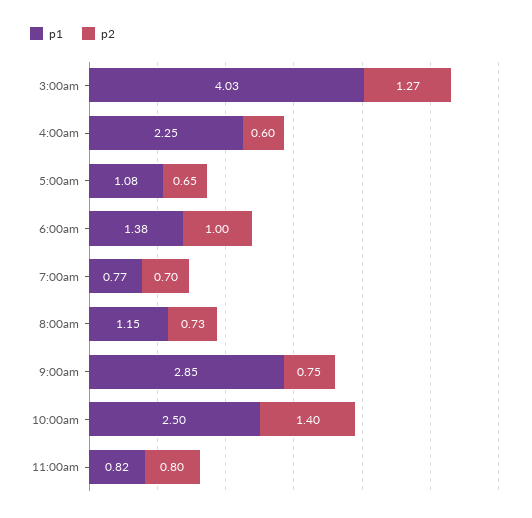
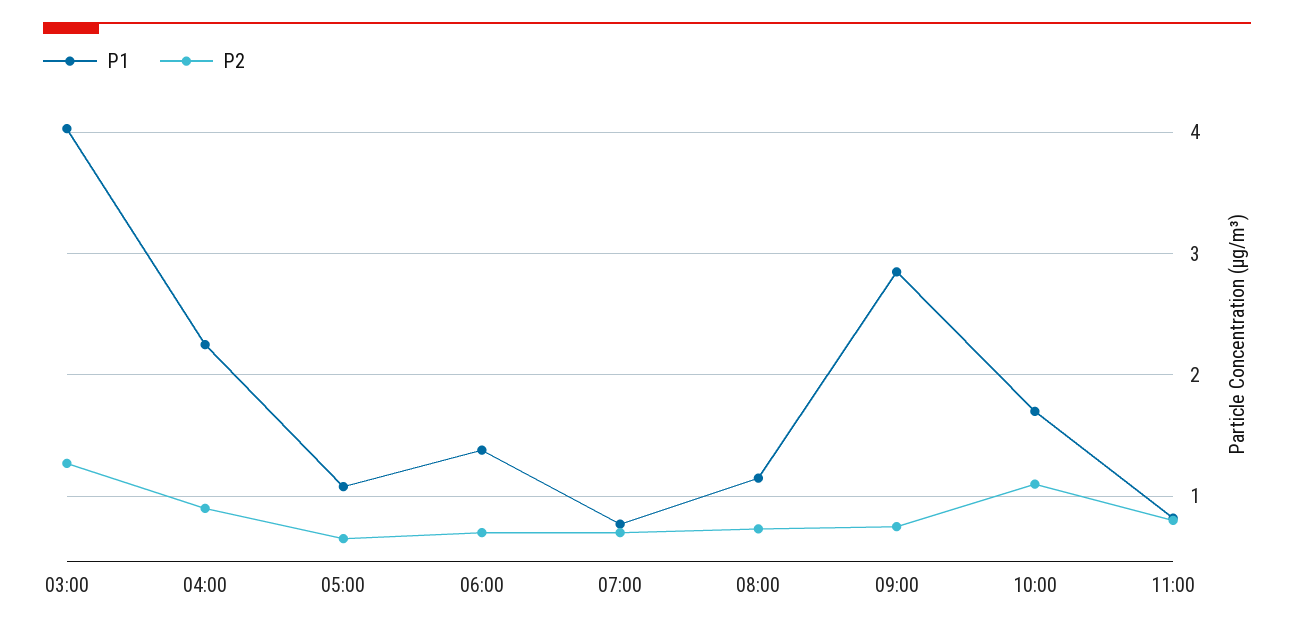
  {
    "p1": {
      "3:00am": 4.03,
      "4:00am": 2.25,
      "5:00am": 1.08,
      "6:00am": 1.38,
      "7:00am": 0.77,
      "8:00am": 1.15,
      "9:00am": 2.85,
-     "10:00am": 2.5,
+     "10:00am": 1.7,
      "11:00am": 0.82
    },
    "p2": {
      "3:00am": 1.27,
-     "4:00am": 0.6,
+     "4:00am": 0.9,
      "5:00am": 0.65,
-     "6:00am": 1,
+     "6:00am": 0.7,
      "7:00am": 0.7,
      "8:00am": 0.73,
      "9:00am": 0.75,
-     "10:00am": 1.4,
+     "10:00am": 1.1,
      "11:00am": 0.8
    }
  }

